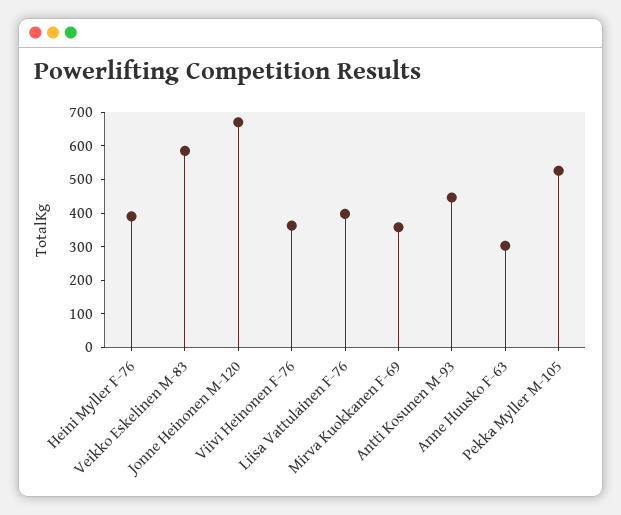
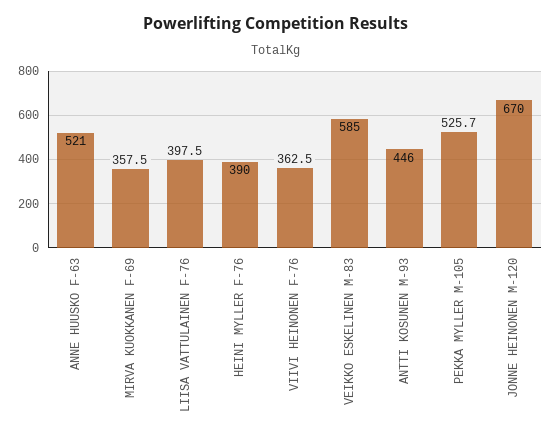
  {
    "Heini Myller F-76": 390,
    "Veikko Eskelinen M-83": 585,
    "Jonne Heinonen M-120": 670,
    "Viivi Heinonen F-76": 362.5,
    "Liisa Vattulainen F-76": 397.5,
    "Mirva Kuokkanen F-69": 357.5,
    "Antti Kosunen M-93": 446,
-   "Anne Huusko F-63": 300,
+   "Anne Huusko F-63": 521,
    "Pekka Myller M-105": 525.7
  }

